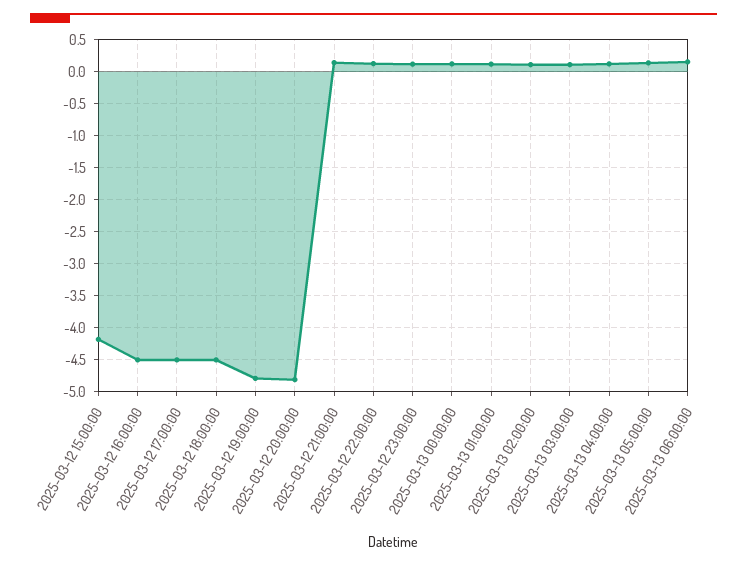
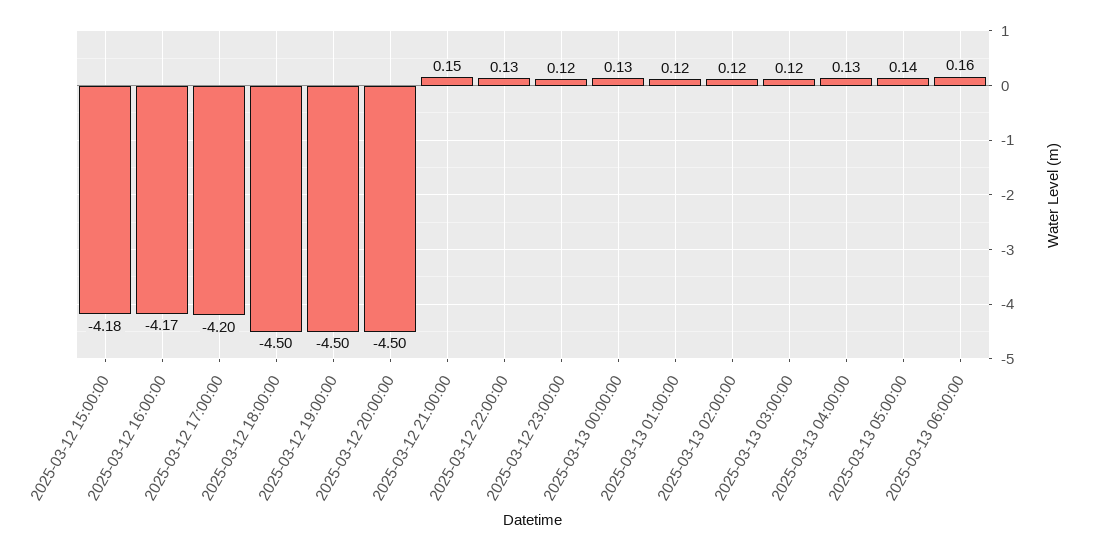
  {
    "2025-03-12 15:00:00": -4.18,
-   "2025-03-12 16:00:00": -4.5,
+   "2025-03-12 16:00:00": -4.17,
-   "2025-03-12 17:00:00": -4.5,
+   "2025-03-12 17:00:00": -4.2,
    "2025-03-12 18:00:00": -4.5,
-   "2025-03-12 19:00:00": -4.8,
+   "2025-03-12 19:00:00": -4.5,
-   "2025-03-12 20:00:00": -4.8,
+   "2025-03-12 20:00:00": -4.5,
    "2025-03-12 21:00:00": 0.15,
    "2025-03-12 22:00:00": 0.13,
    "2025-03-12 23:00:00": 0.12,
    "2025-03-13 00:00:00": 0.13,
    "2025-03-13 01:00:00": 0.12,
    "2025-03-13 02:00:00": 0.12,
    "2025-03-13 03:00:00": 0.12,
    "2025-03-13 04:00:00": 0.13,
    "2025-03-13 05:00:00": 0.14,
    "2025-03-13 06:00:00": 0.16
  }

